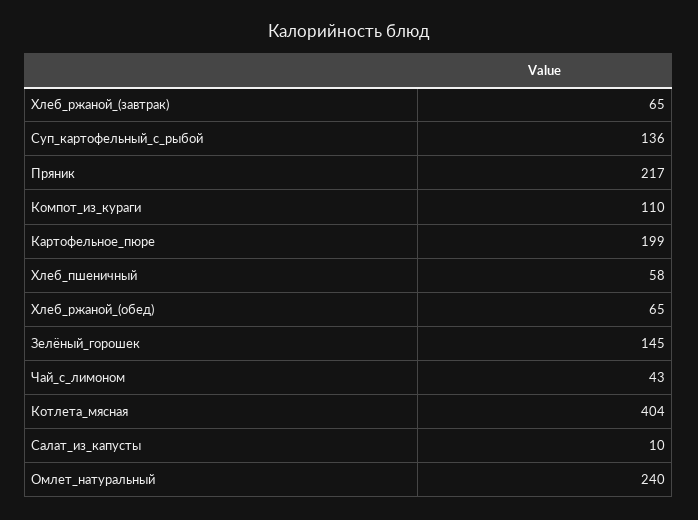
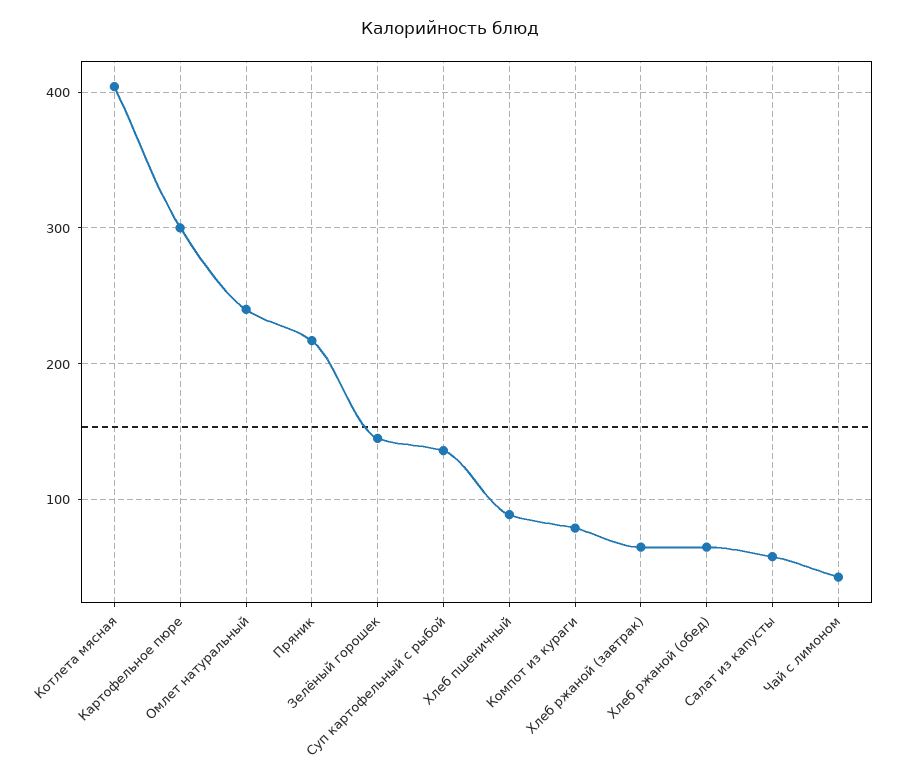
  {
    "Хлеб_ржаной_(завтрак)": 65,
    "Суп_картофельный_с_рыбой": 136,
    "Пряник": 217,
-   "Компот_из_кураги": 110,
+   "Компот_из_кураги": 80,
-   "Картофельное_пюре": 199,
+   "Картофельное_пюре": 300,
-   "Хлеб_пшеничный": 58,
+   "Хлеб_пшеничный": 90,
    "Хлеб_ржаной_(обед)": 65,
    "Зелёный_горошек": 145,
    "Чай_с_лимоном": 43,
    "Котлета_мясная": 404,
-   "Салат_из_капусты": 10,
+   "Салат_из_капусты": 60,
    "Омлет_натуральный": 240
  }

